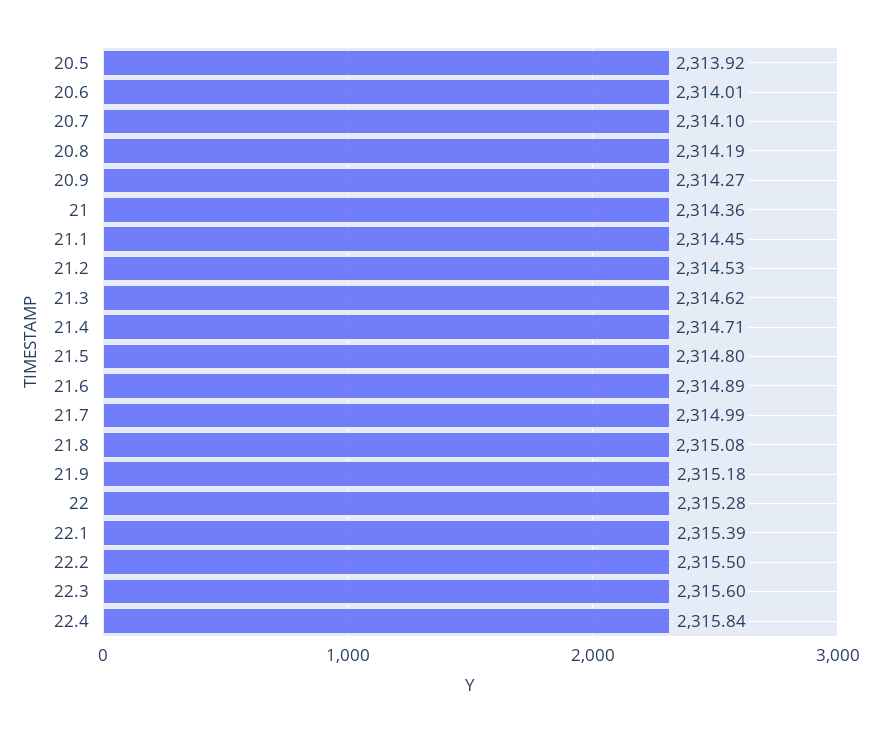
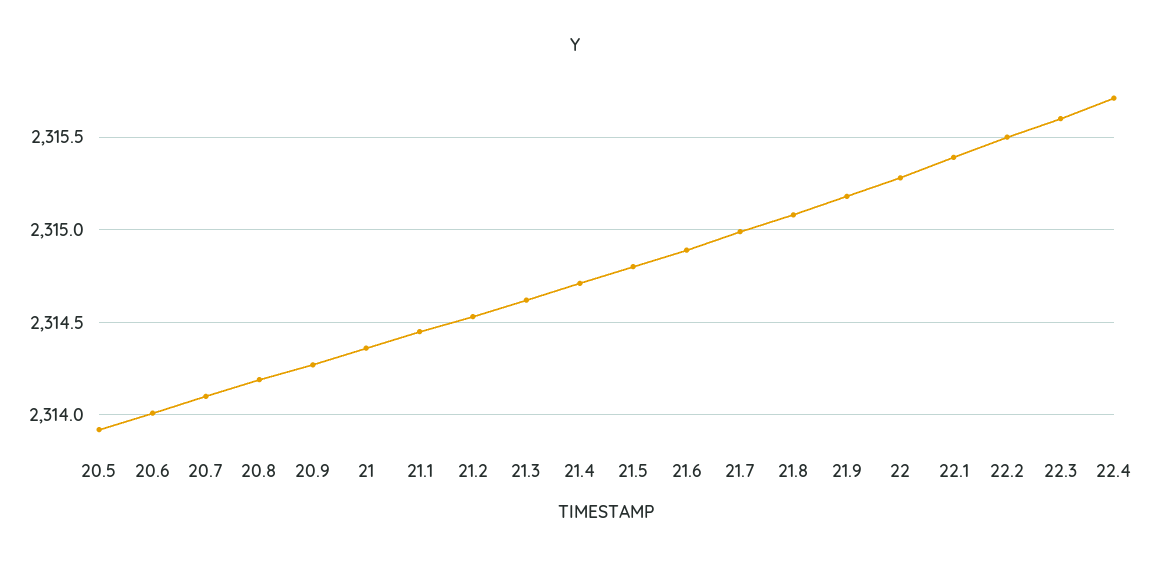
  {
    "20.5": 2313.92,
    "20.6": 2314.01,
    "20.7": 2314.1,
    "20.8": 2314.19,
    "20.9": 2314.27,
    "21": 2314.36,
    "21.1": 2314.45,
    "21.2": 2314.53,
    "21.3": 2314.62,
    "21.4": 2314.71,
    "21.5": 2314.8,
    "21.6": 2314.89,
    "21.7": 2314.99,
    "21.8": 2315.08,
    "21.9": 2315.18,
    "22": 2315.28,
    "22.1": 2315.39,
    "22.2": 2315.5,
    "22.3": 2315.6,
-   "22.4": 2315.84
+   "22.4": 2315.7
  }

